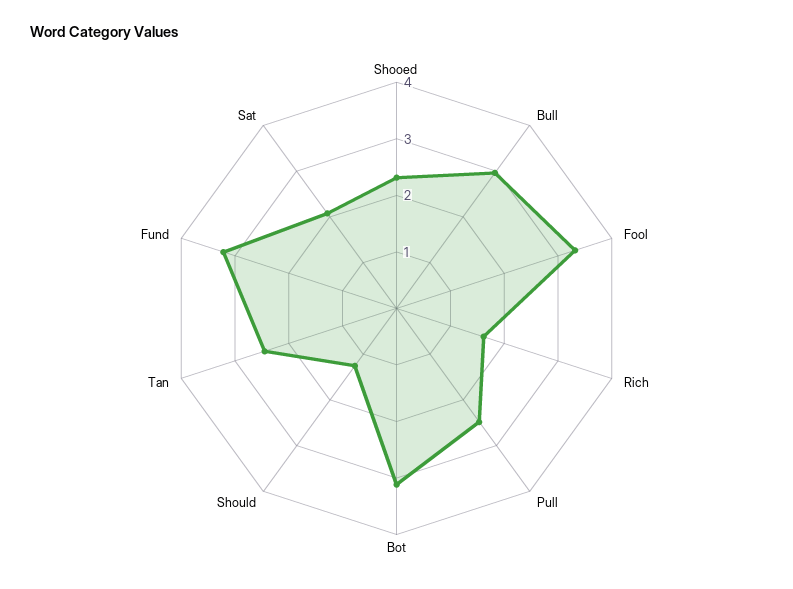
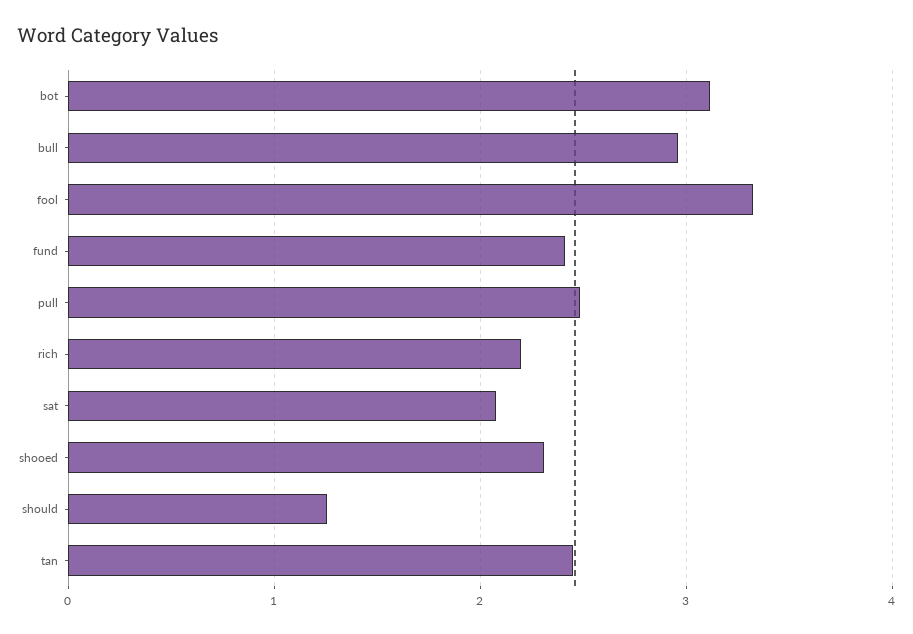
  {
    "Shooed": 2.3,
    "Bull": 3,
    "Fool": 3.3,
-   "Rich": 1.6,
+   "Rich": 2.2,
    "Pull": 2.5,
    "Bot": 3.1,
    "Should": 1.3,
    "Tan": 2.5,
-   "Fund": 3.2,
+   "Fund": 2.4,
    "Sat": 2.1
  }

